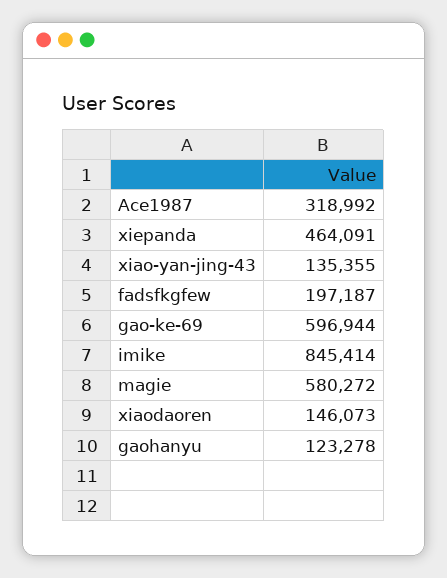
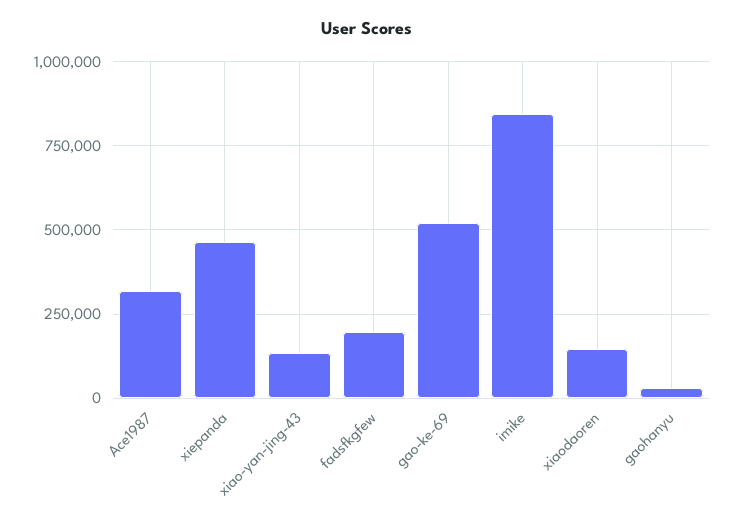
  {
    "Ace1987": 318992,
    "xiepanda": 464091,
    "xiao-yan-jing-43": 135355,
    "fadsfkgfew": 197187,
-   "gao-ke-69": 596944,
+   "gao-ke-69": 525000,
    "imike": 845414,
-   "magie": 580272,
    "xiaodaoren": 146073,
-   "gaohanyu": 123278
+   "gaohanyu": 25000
  }

